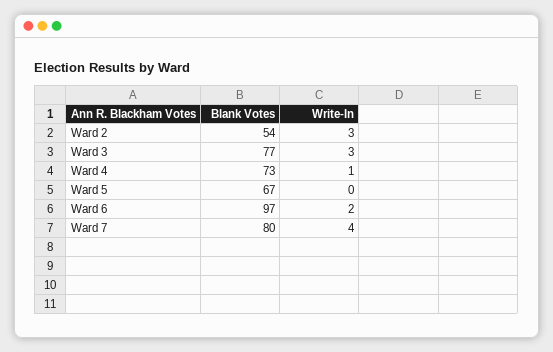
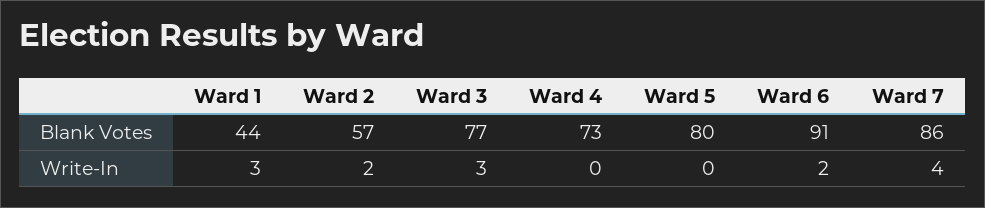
  {
    "Blank Votes": {
-     "Ward 2": 54,
+     "Ward 2": 57,
      "Ward 3": 77,
      "Ward 4": 73,
-     "Ward 5": 67,
+     "Ward 5": 80,
-     "Ward 6": 97,
+     "Ward 6": 91,
-     "Ward 7": 80
+     "Ward 7": 86,
+     "Ward 1": 44
    },
    "Write-In": {
-     "Ward 2": 3,
+     "Ward 2": 2,
      "Ward 3": 3,
-     "Ward 4": 1,
+     "Ward 4": 0,
      "Ward 5": 0,
      "Ward 6": 2,
-     "Ward 7": 4
+     "Ward 7": 4,
+     "Ward 1": 3
    }
  }

